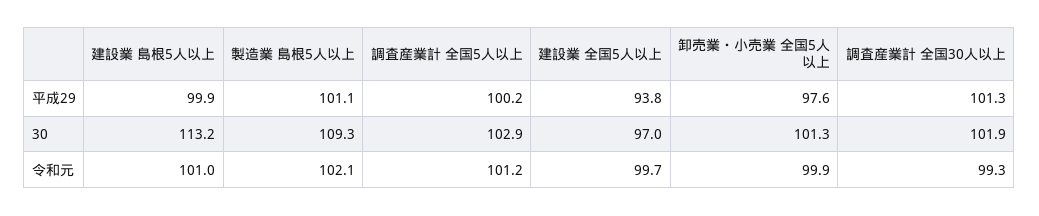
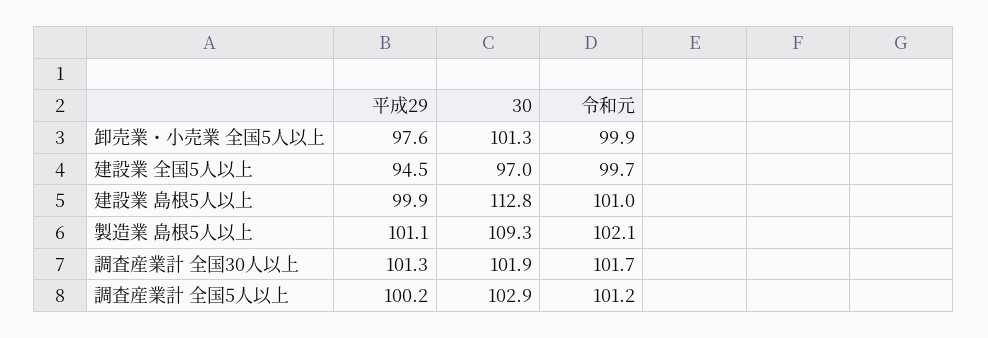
  {
    "建設業 島根5人以上": {
      "平成29": 99.9,
-     "30": 113.2,
+     "30": 112.8,
      "令和元": 101
    },
    "製造業 島根5人以上": {
      "平成29": 101.1,
      "30": 109.3,
      "令和元": 102.1
    },
    "調査産業計 全国5人以上": {
      "平成29": 100.2,
      "30": 102.9,
      "令和元": 101.2
    },
    "建設業 全国5人以上": {
-     "平成29": 93.8,
+     "平成29": 94.5,
      "30": 97,
      "令和元": 99.7
    },
    "卸売業・小売業 全国5人以上": {
      "平成29": 97.6,
      "30": 101.3,
      "令和元": 99.9
    },
    "調査産業計 全国30人以上": {
      "平成29": 101.3,
      "30": 101.9,
-     "令和元": 99.3
+     "令和元": 101.7
    }
  }

